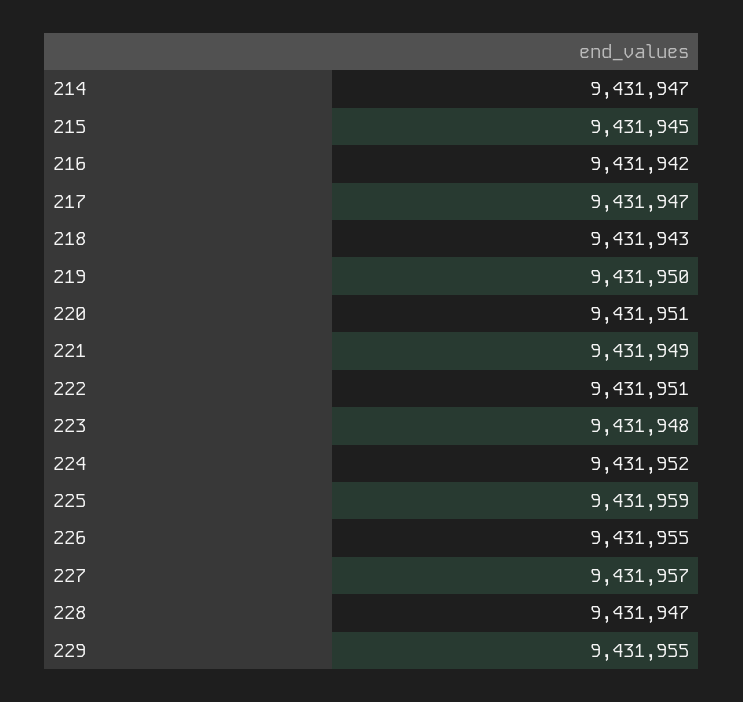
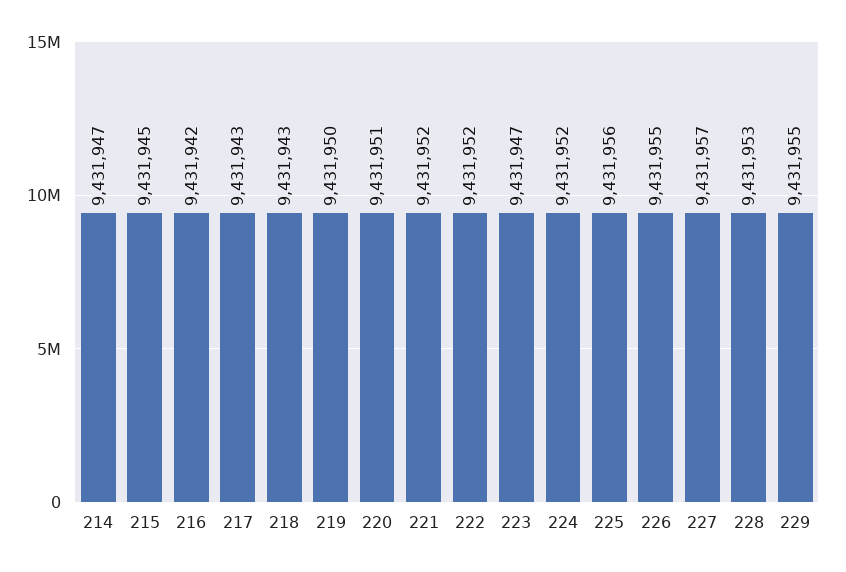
  {
    "214": 9431947,
    "215": 9431945,
    "216": 9431942,
-   "217": 9431947,
+   "217": 9431943,
    "218": 9431943,
    "219": 9431950,
    "220": 9431951,
-   "221": 9431949,
+   "221": 9431952,
-   "222": 9431951,
+   "222": 9431952,
-   "223": 9431948,
+   "223": 9431947,
    "224": 9431952,
-   "225": 9431959,
+   "225": 9431956,
    "226": 9431955,
    "227": 9431957,
-   "228": 9431947,
+   "228": 9431953,
    "229": 9431955
  }

